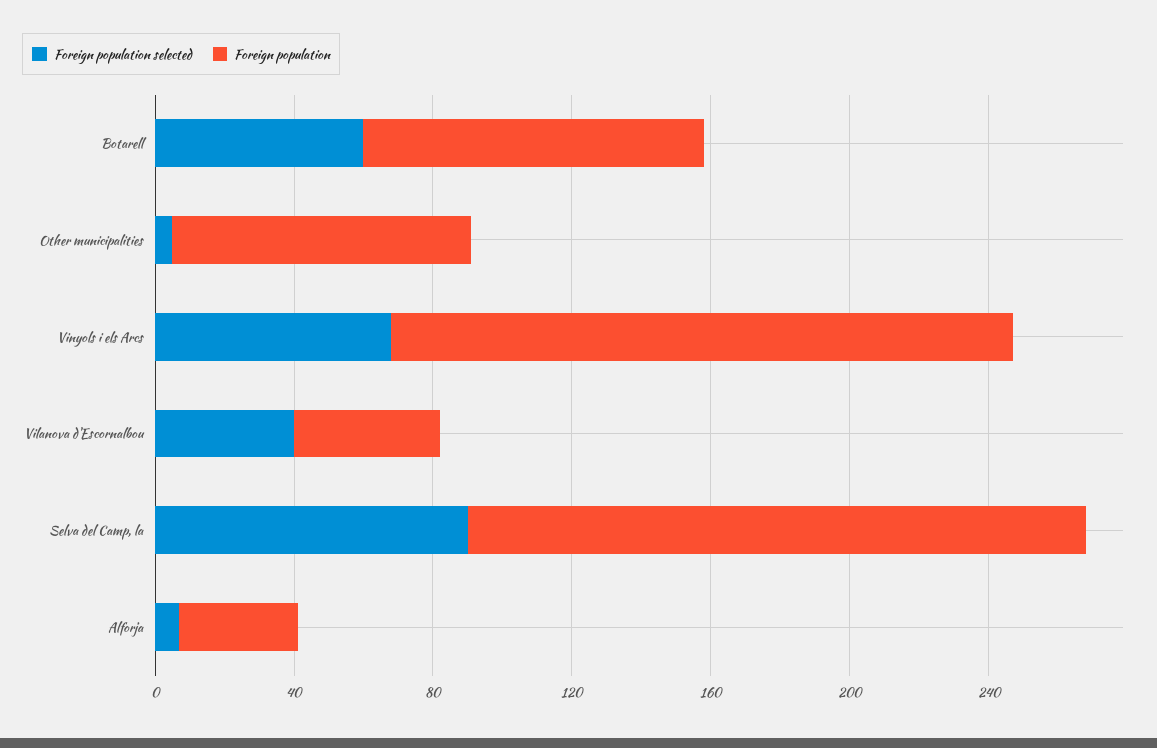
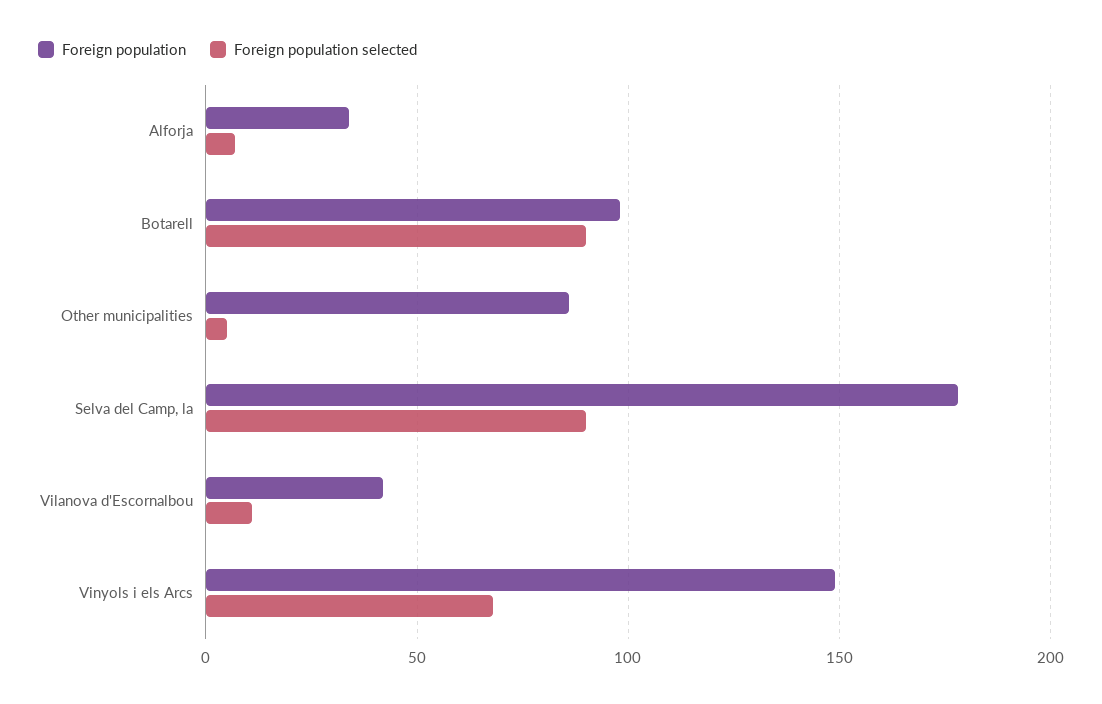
  {
    "Foreign population selected": {
-     "Botarell": 60,
+     "Botarell": 90,
      "Other municipalities": 5,
      "Vinyols i els Arcs": 70,
-     "Vilanova d'Escornalbou": 40,
+     "Vilanova d'Escornalbou": 10,
      "Selva del Camp, la": 90,
      "Alforja": 5
    },
    "Foreign population": {
      "Botarell": 100,
      "Other municipalities": 85,
-     "Vinyols i els Arcs": 180,
+     "Vinyols i els Arcs": 150,
      "Vilanova d'Escornalbou": 40,
      "Selva del Camp, la": 180,
      "Alforja": 35
    }
  }

